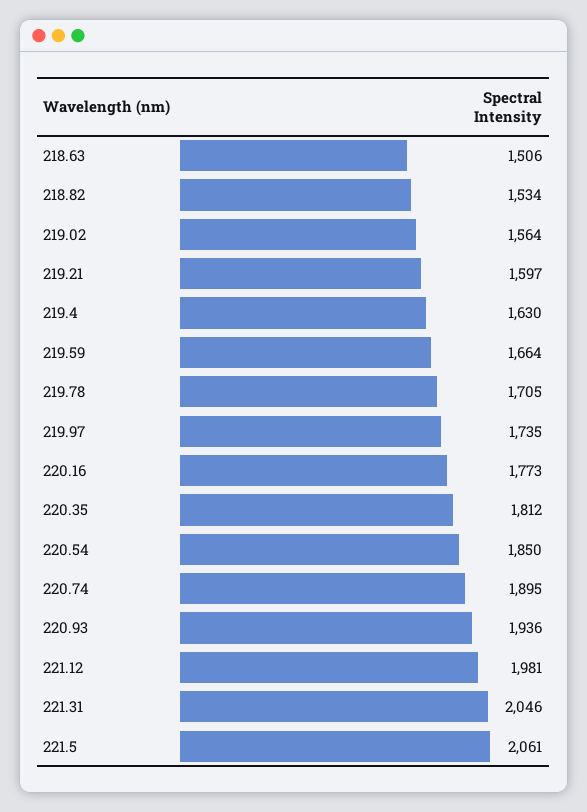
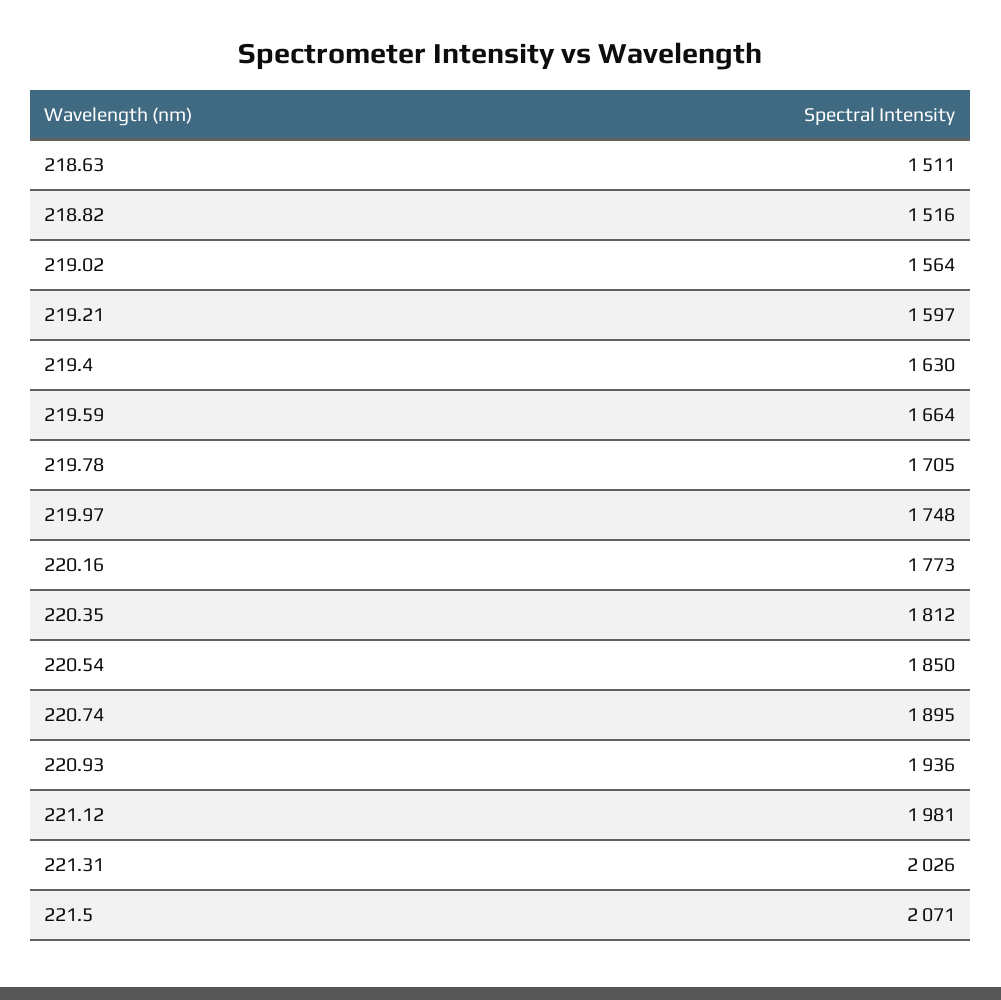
  {
-   "218.63": 1506,
+   "218.63": 1511,
-   "218.82": 1534,
+   "218.82": 1516,
    "219.02": 1564,
    "219.21": 1597,
    "219.4": 1630,
    "219.59": 1664,
    "219.78": 1705,
-   "219.97": 1735,
+   "219.97": 1748,
    "220.16": 1773,
    "220.35": 1812,
    "220.54": 1850,
    "220.74": 1895,
    "220.93": 1936,
    "221.12": 1981,
-   "221.31": 2046,
+   "221.31": 2026,
-   "221.5": 2061
+   "221.5": 2071
  }

